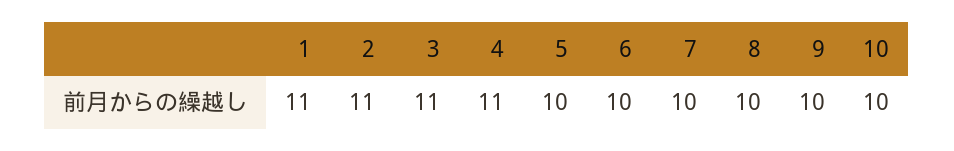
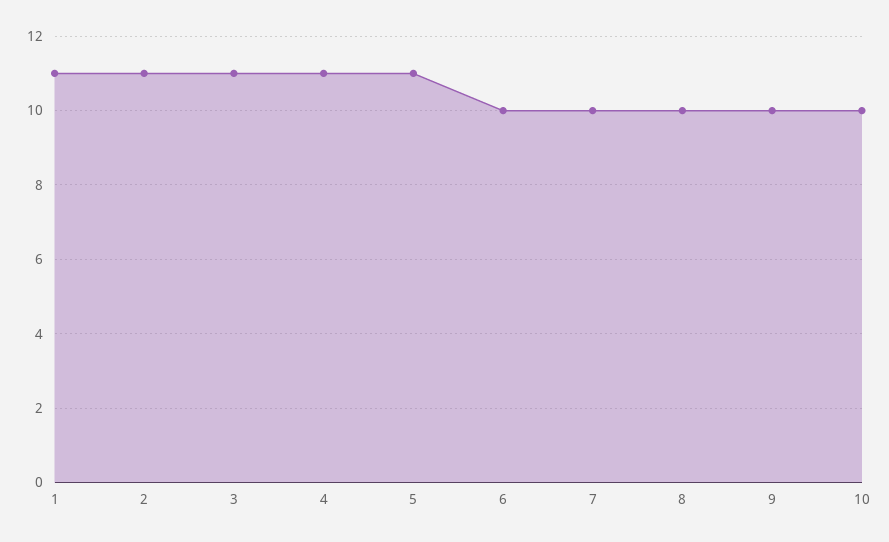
  {
    "1": 11,
    "2": 11,
    "3": 11,
    "4": 11,
-   "5": 10,
+   "5": 11,
    "6": 10,
    "7": 10,
    "8": 10,
    "9": 10,
    "10": 10
  }

